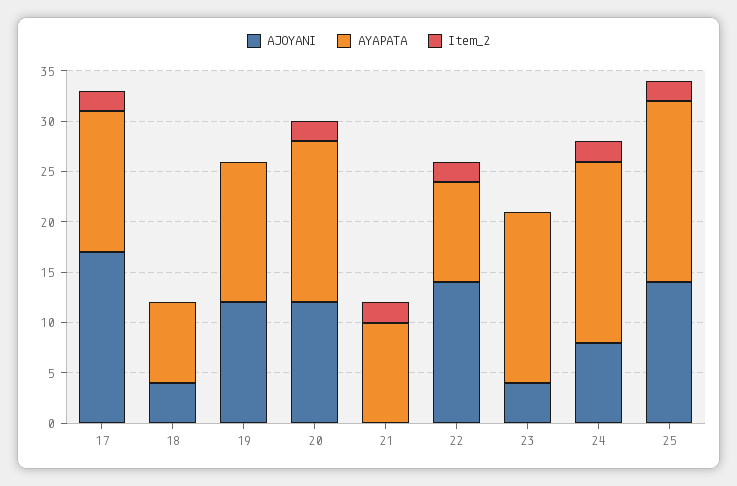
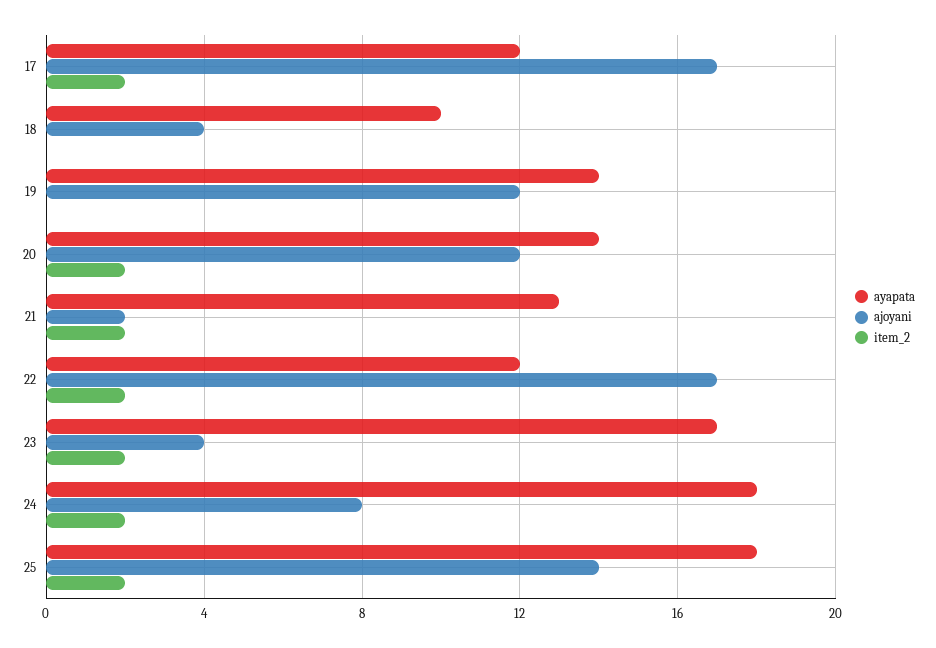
  {
    "AJOYANI": {
      "17": 17,
      "18": 4,
      "19": 12,
      "20": 12,
-     "21": 0,
+     "21": 2,
-     "22": 14,
+     "22": 17,
      "23": 4,
      "24": 8,
      "25": 14
    },
    "AYAPATA": {
-     "17": 14,
+     "17": 12,
-     "18": 8,
+     "18": 10,
      "19": 14,
-     "20": 16,
+     "20": 14,
-     "21": 10,
+     "21": 13,
-     "22": 10,
+     "22": 12,
      "23": 17,
      "24": 18,
      "25": 18
    },
    "Item_2": {
      "17": 2,
      "18": 0,
      "19": 0,
      "20": 2,
      "21": 2,
      "22": 2,
-     "23": 0,
+     "23": 2,
      "24": 2,
      "25": 2
    }
  }

